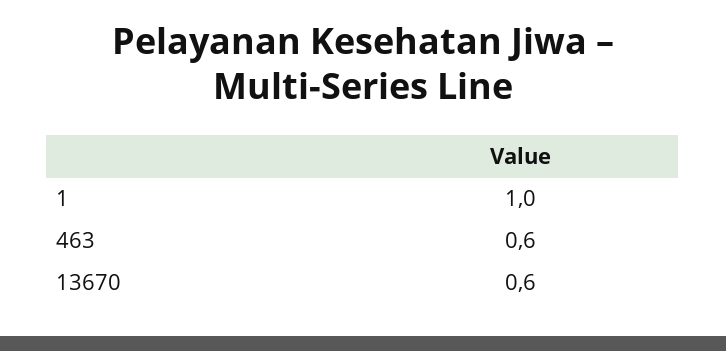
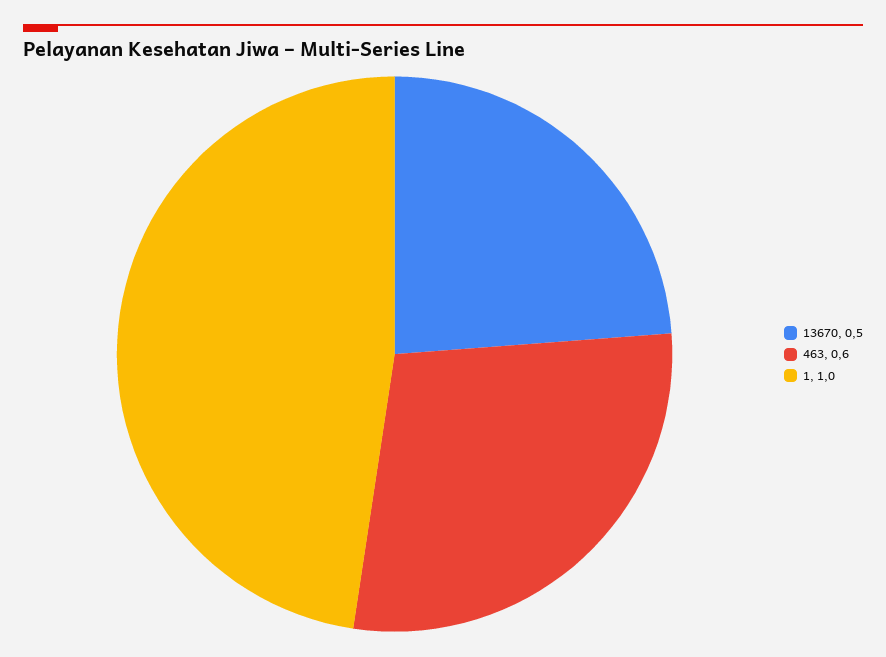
  {
    "1": 1,
    "463": 0.6,
-   "13670": 0.6
+   "13670": 0.5
  }

